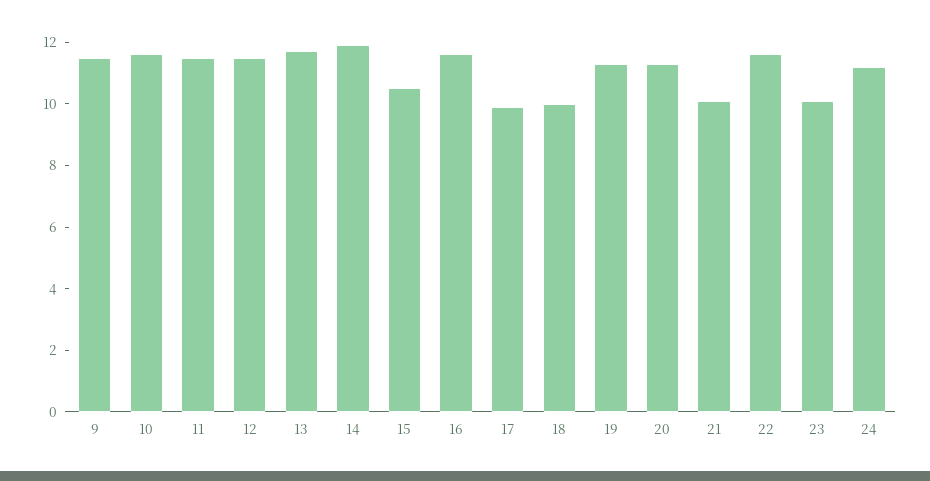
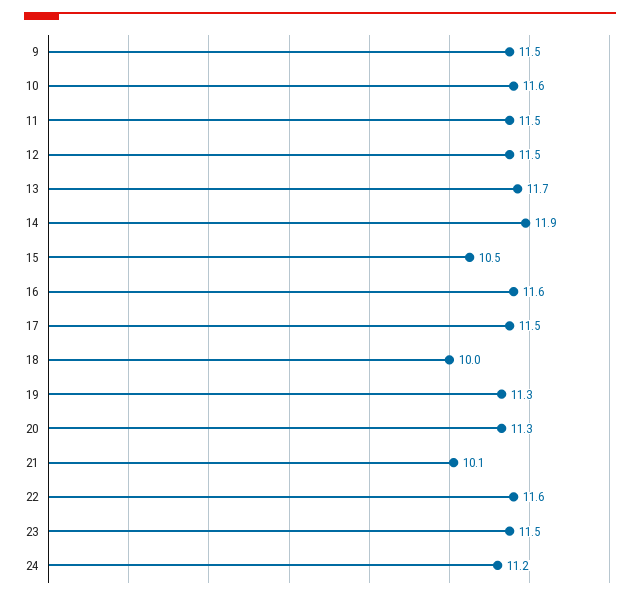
  {
    "9": 11.5,
    "10": 11.6,
    "11": 11.5,
    "12": 11.5,
    "13": 11.7,
    "14": 11.9,
    "15": 10.5,
    "16": 11.6,
-   "17": 10,
+   "17": 11.5,
    "18": 10,
    "19": 11.3,
    "20": 11.3,
    "21": 10.1,
    "22": 11.6,
-   "23": 10,
+   "23": 11.5,
    "24": 11.2
  }

